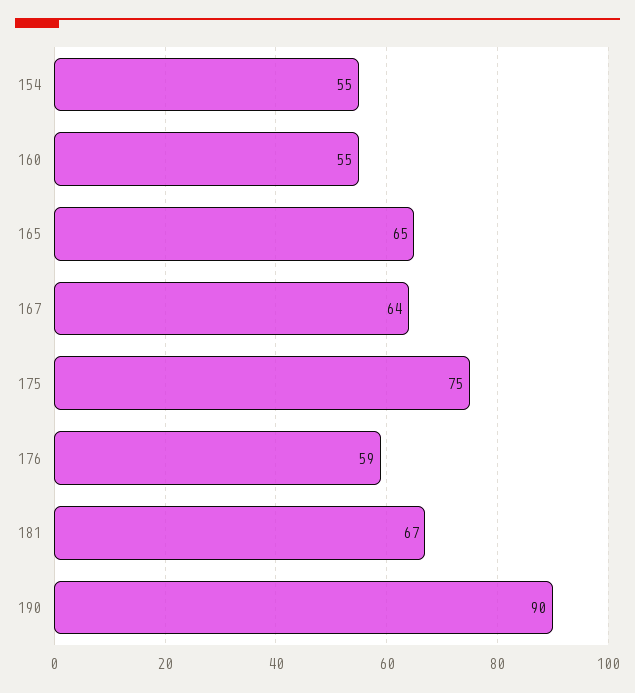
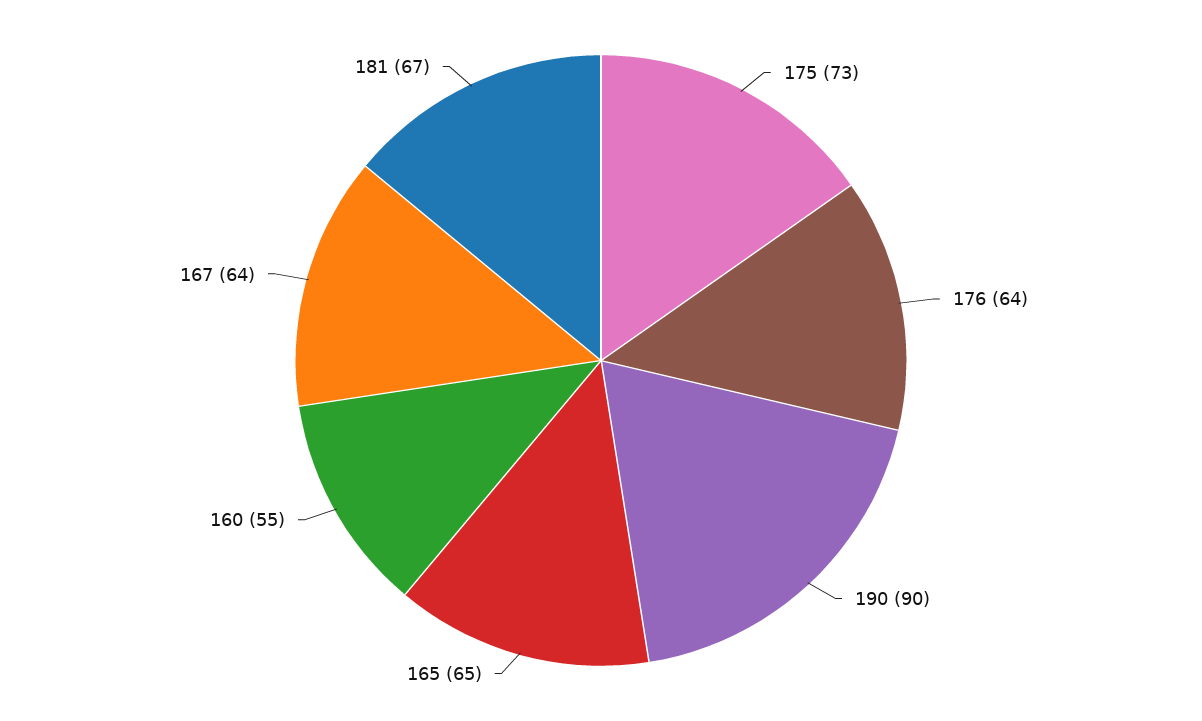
  {
-   "154": 55,
    "160": 55,
    "165": 65,
    "167": 64,
-   "175": 75,
+   "175": 73,
-   "176": 59,
+   "176": 64,
    "181": 67,
    "190": 90
  }

